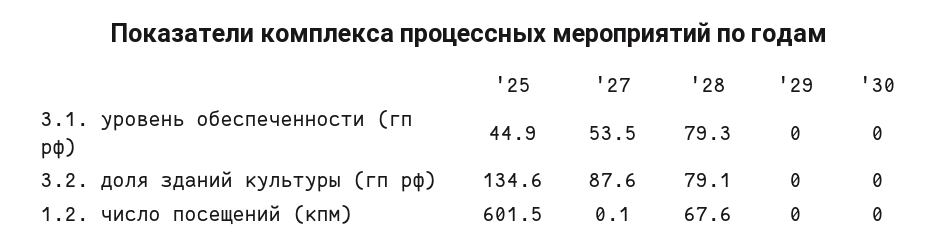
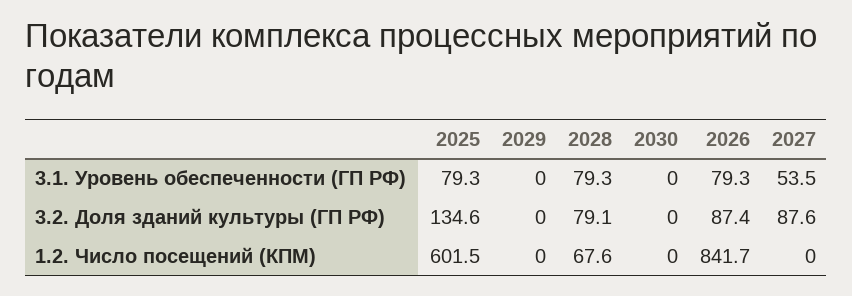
  {
    "'25": {
-     "3.1. уровень обеспеченности (гп рф)": 44.9,
+     "3.1. уровень обеспеченности (гп рф)": 79.3,
      "3.2. доля зданий культуры (гп рф)": 134.6,
      "1.2. число посещений (кпм)": 601.5
    },
    "'27": {
      "3.1. уровень обеспеченности (гп рф)": 53.5,
      "3.2. доля зданий культуры (гп рф)": 87.6,
-     "1.2. число посещений (кпм)": 0.1
+     "1.2. число посещений (кпм)": 0
    },
    "'28": {
      "3.1. уровень обеспеченности (гп рф)": 79.3,
      "3.2. доля зданий культуры (гп рф)": 79.1,
      "1.2. число посещений (кпм)": 67.6
    },
    "'29": {
      "3.1. уровень обеспеченности (гп рф)": 0,
      "3.2. доля зданий культуры (гп рф)": 0,
      "1.2. число посещений (кпм)": 0
    },
    "'30": {
      "3.1. уровень обеспеченности (гп рф)": 0,
      "3.2. доля зданий культуры (гп рф)": 0,
      "1.2. число посещений (кпм)": 0
-   }
+   },
+   "2026": {
+     "3.1. уровень обеспеченности (гп рф)": 79.3,
+     "3.2. доля зданий культуры (гп рф)": 87.4,
+     "1.2. число посещений (кпм)": 841.7
+   }
  }

